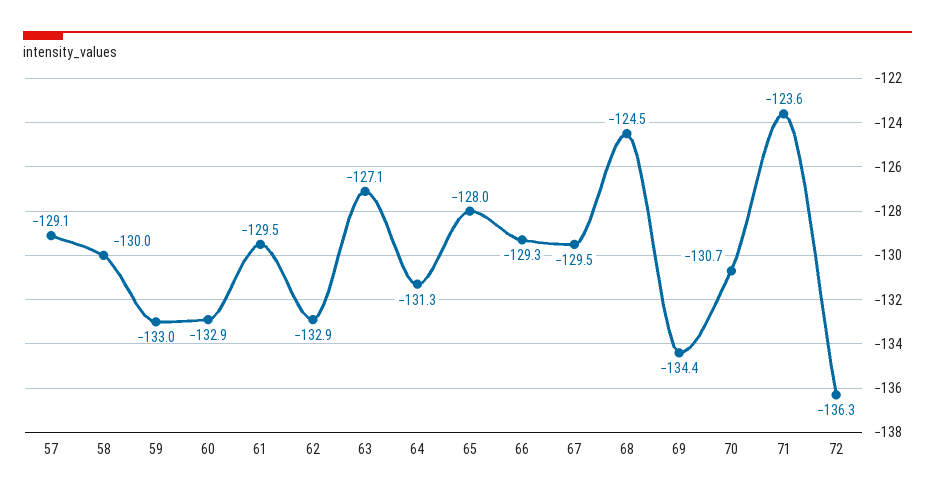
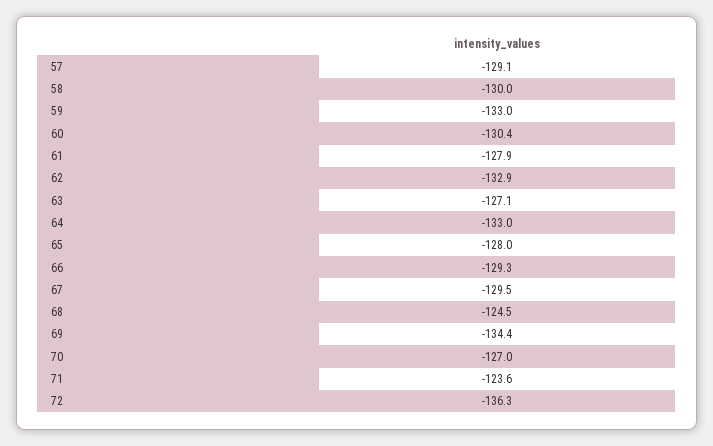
  {
    "57": -129.1,
    "58": -130,
    "59": -133,
-   "60": -132.9,
+   "60": -130.4,
-   "61": -129.5,
+   "61": -127.9,
    "62": -132.9,
    "63": -127.1,
-   "64": -131.3,
+   "64": -133,
    "65": -128,
    "66": -129.3,
    "67": -129.5,
    "68": -124.5,
    "69": -134.4,
-   "70": -130.7,
+   "70": -127,
    "71": -123.6,
    "72": -136.3
  }

